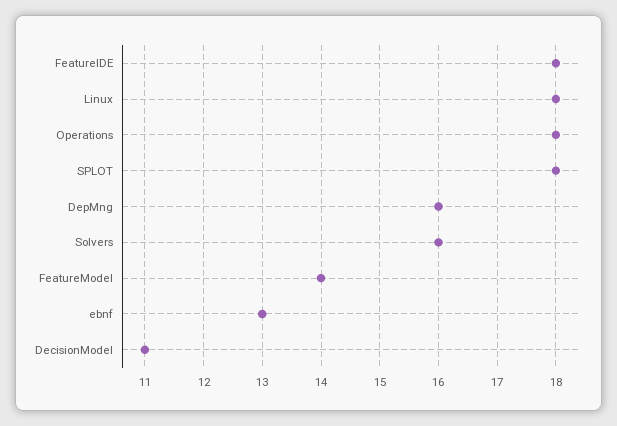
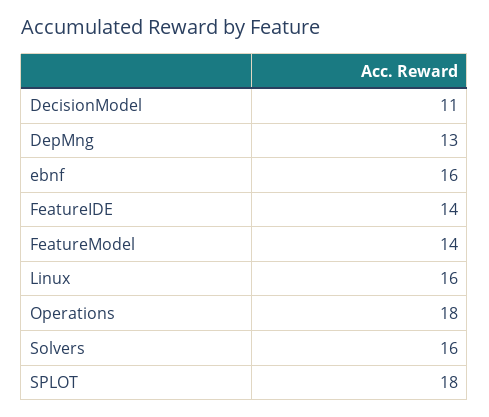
  {
-   "FeatureIDE": 18,
+   "FeatureIDE": 14,
-   "Linux": 18,
+   "Linux": 16,
    "Operations": 18,
    "SPLOT": 18,
-   "DepMng": 16,
+   "DepMng": 13,
    "Solvers": 16,
    "FeatureModel": 14,
-   "ebnf": 13,
+   "ebnf": 16,
    "DecisionModel": 11
  }

